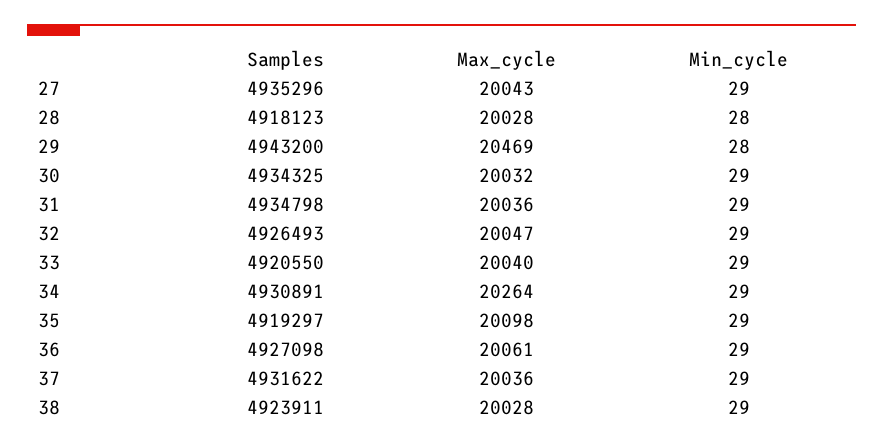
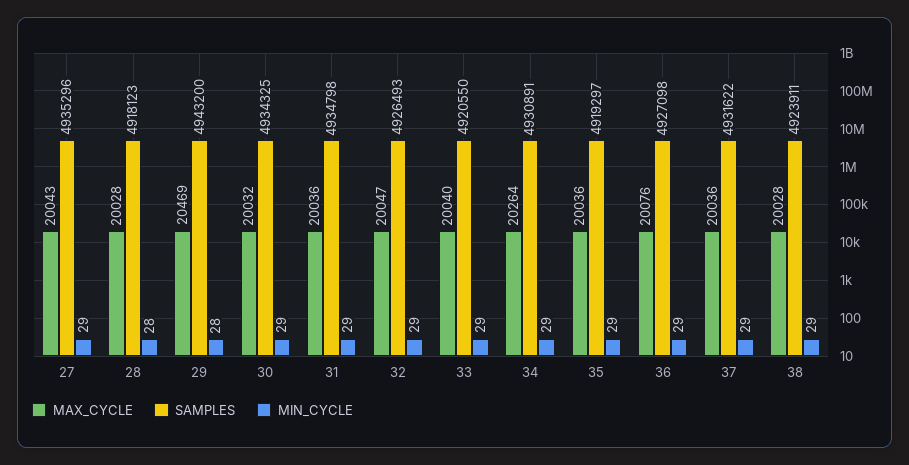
  {
    "Samples": {
      "27": 4935296,
      "28": 4918123,
      "29": 4943200,
      "30": 4934325,
      "31": 4934798,
      "32": 4926493,
      "33": 4920550,
      "34": 4930891,
      "35": 4919297,
      "36": 4927098,
      "37": 4931622,
      "38": 4923911
    },
    "Max_cycle": {
      "27": 20043,
      "28": 20028,
      "29": 20469,
      "30": 20032,
      "31": 20036,
      "32": 20047,
      "33": 20040,
      "34": 20264,
-     "35": 20098,
+     "35": 20036,
-     "36": 20061,
+     "36": 20076,
      "37": 20036,
      "38": 20028
    },
    "Min_cycle": {
      "27": 29,
      "28": 28,
      "29": 28,
      "30": 29,
      "31": 29,
      "32": 29,
      "33": 29,
      "34": 29,
      "35": 29,
      "36": 29,
      "37": 29,
      "38": 29
    }
  }

